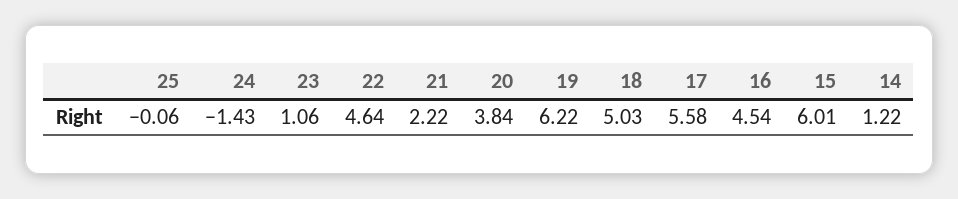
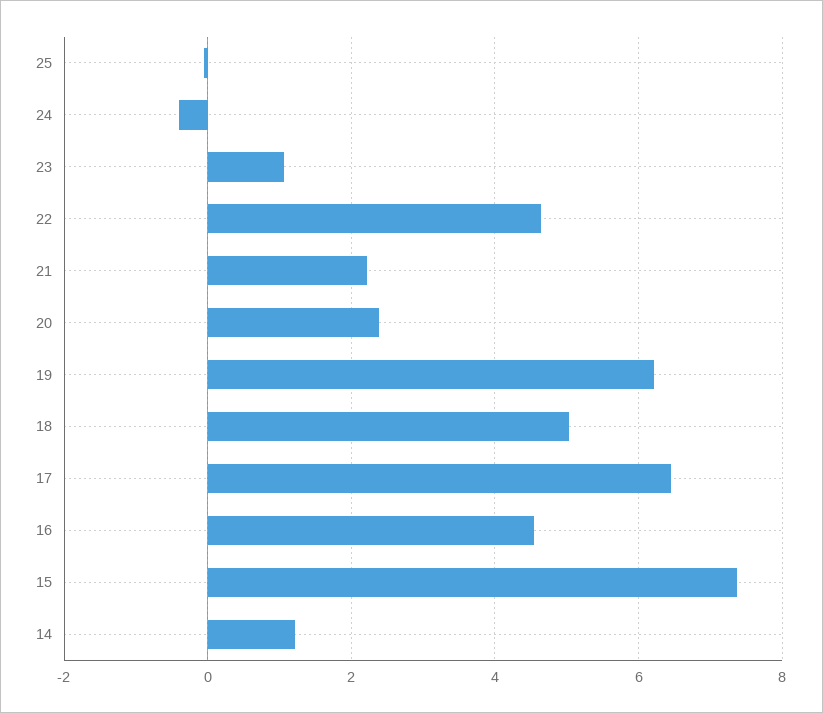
  {
    "25": -0.06,
-   "24": -1.43,
+   "24": -0.4,
    "23": 1.06,
    "22": 4.64,
    "21": 2.22,
-   "20": 3.84,
+   "20": 2.4,
    "19": 6.22,
    "18": 5.03,
-   "17": 5.58,
+   "17": 6.4,
    "16": 4.54,
-   "15": 6.01,
+   "15": 7.4,
    "14": 1.22
  }

